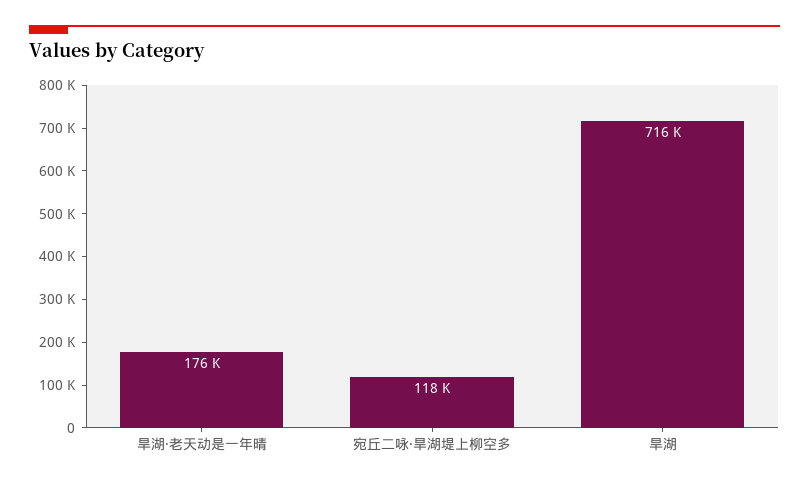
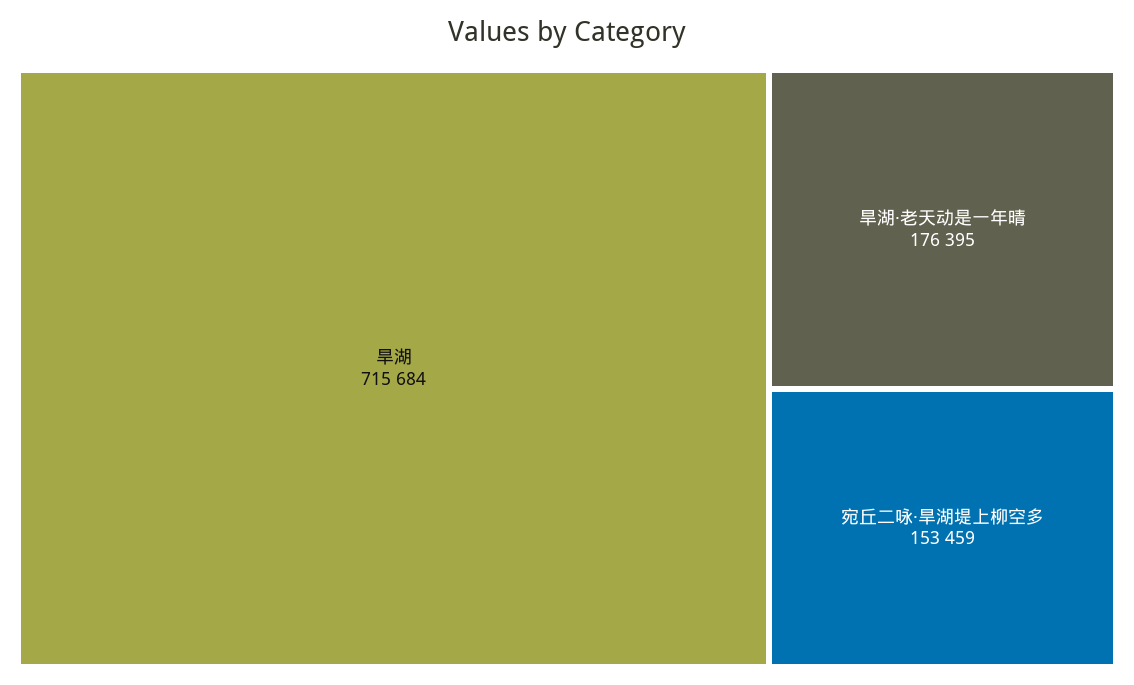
  {
    "旱湖·老天动是一年晴": 176395,
-   "宛丘二咏·旱湖堤上柳空多": 118000,
+   "宛丘二咏·旱湖堤上柳空多": 153459,
    "旱湖": 715684
  }

